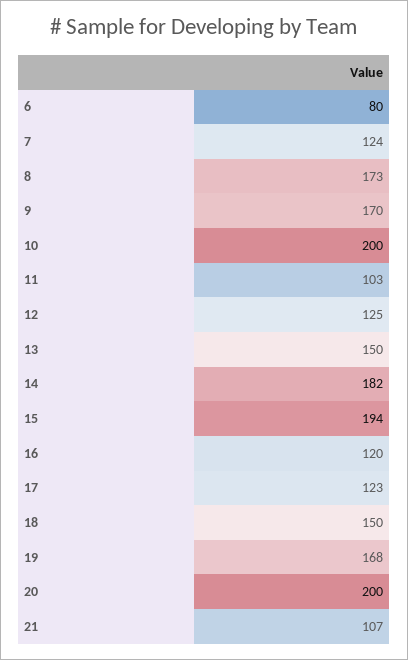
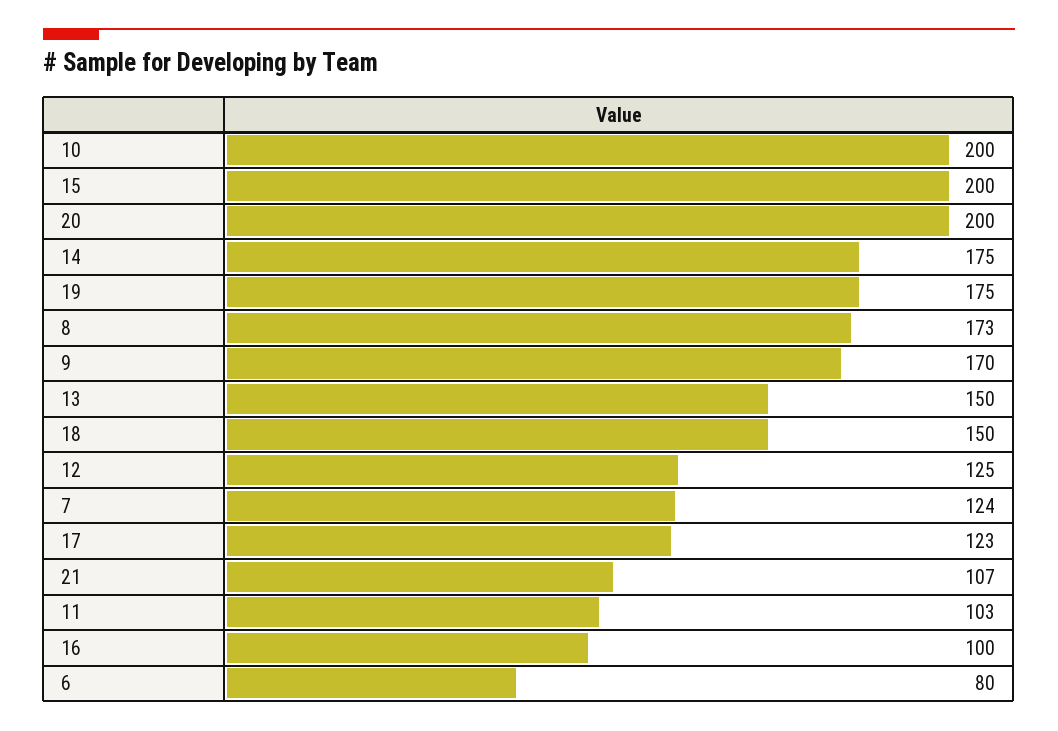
  {
    "6": 80,
    "7": 124,
    "8": 173,
    "9": 170,
    "10": 200,
    "11": 103,
    "12": 125,
    "13": 150,
-   "14": 182,
+   "14": 175,
-   "15": 194,
+   "15": 200,
-   "16": 120,
+   "16": 100,
    "17": 123,
    "18": 150,
-   "19": 168,
+   "19": 175,
    "20": 200,
    "21": 107
  }

